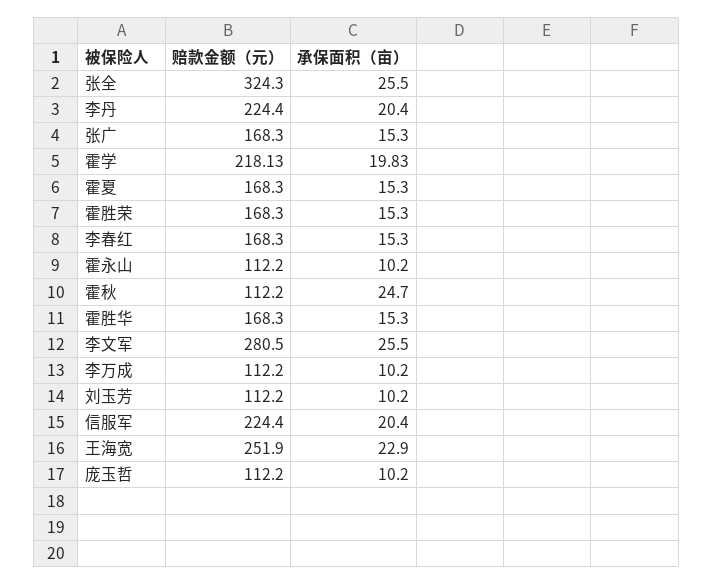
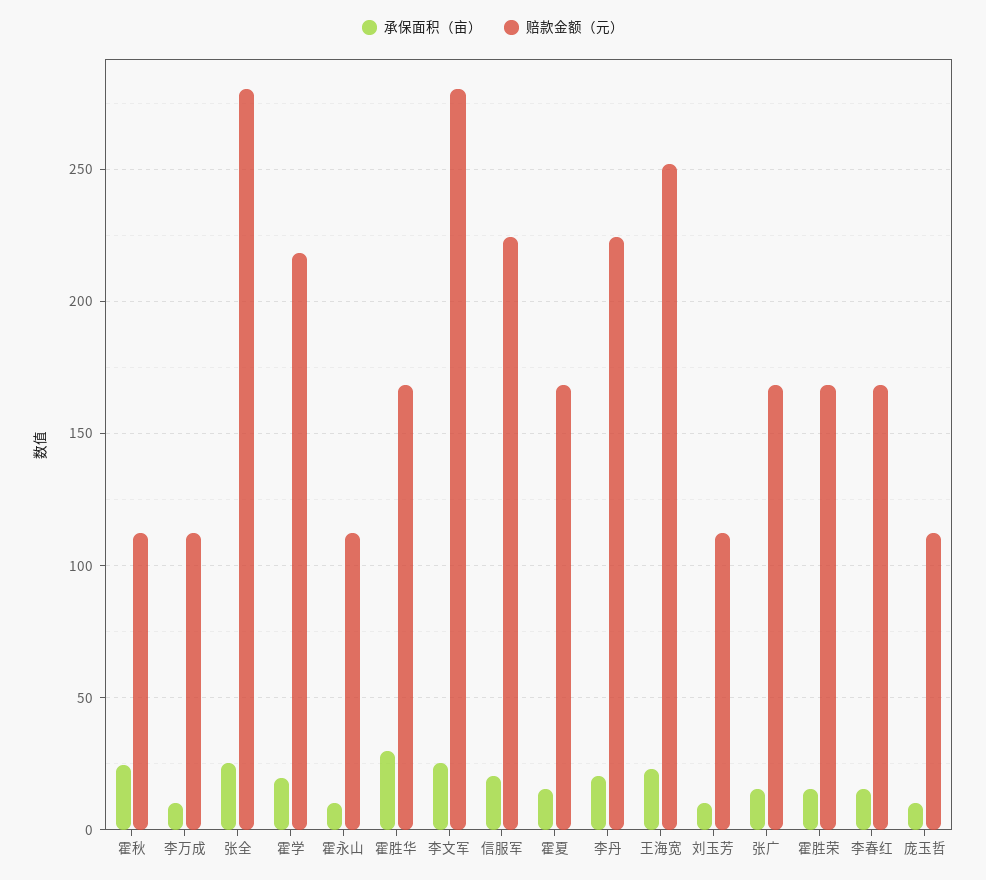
  {
    "赔款金额（元）": {
-     "张全": 324.3,
+     "张全": 280,
      "李丹": 224.4,
      "张广": 168.3,
      "霍学": 218.13,
      "霍夏": 168.3,
      "霍胜荣": 168.3,
      "李春红": 168.3,
      "霍永山": 112.2,
      "霍秋": 112.2,
      "霍胜华": 168.3,
      "李文军": 280.5,
      "李万成": 112.2,
      "刘玉芳": 112.2,
      "信服军": 224.4,
      "王海宽": 251.9,
      "庞玉哲": 112.2
    },
    "承保面积（亩）": {
      "张全": 25.5,
      "李丹": 20.4,
      "张广": 15.3,
      "霍学": 19.83,
      "霍夏": 15.3,
      "霍胜荣": 15.3,
      "李春红": 15.3,
      "霍永山": 10.2,
      "霍秋": 24.7,
-     "霍胜华": 15.3,
+     "霍胜华": 30,
      "李文军": 25.5,
      "李万成": 10.2,
      "刘玉芳": 10.2,
      "信服军": 20.4,
      "王海宽": 22.9,
      "庞玉哲": 10.2
    }
  }

